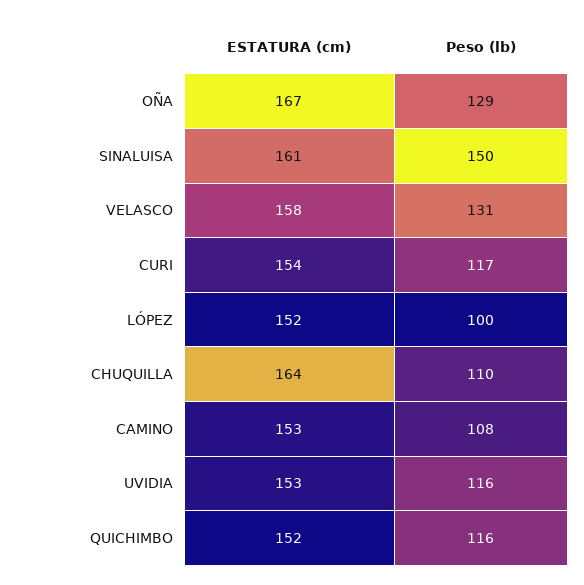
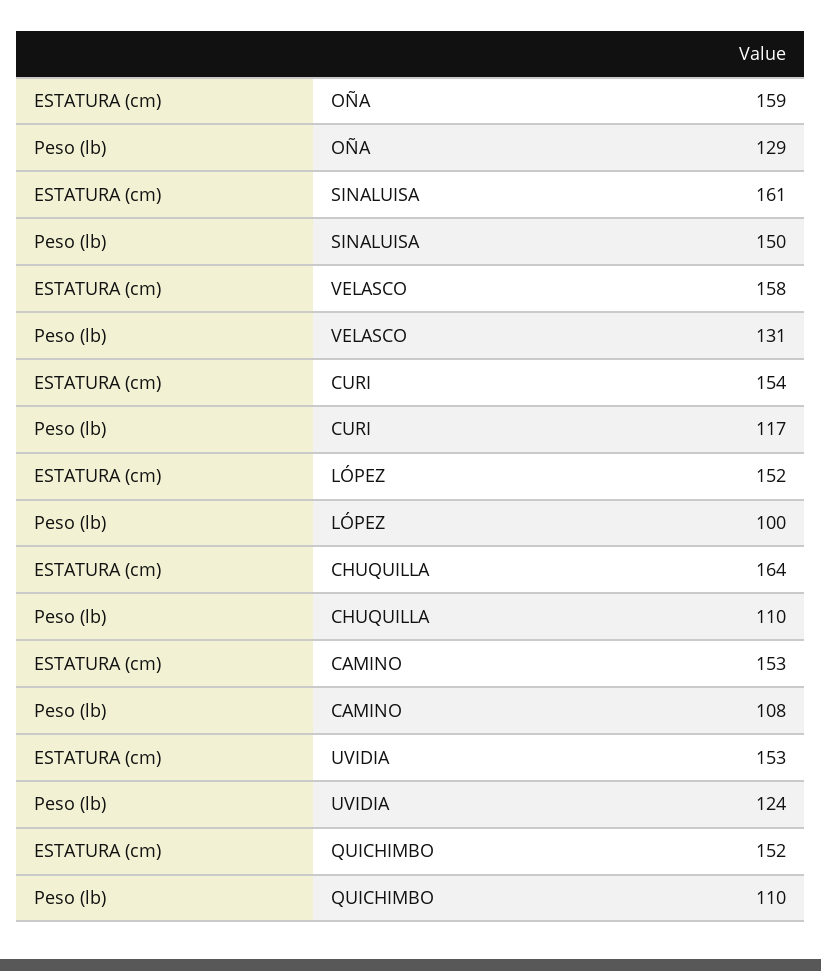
  {
    "ESTATURA (cm)": {
-     "OÑA": 167,
+     "OÑA": 159,
      "SINALUISA": 161,
      "VELASCO": 158,
      "CURI": 154,
      "LÓPEZ": 152,
      "CHUQUILLA": 164,
      "CAMINO": 153,
      "UVIDIA": 153,
      "QUICHIMBO": 152
    },
    "Peso (lb)": {
      "OÑA": 129,
      "SINALUISA": 150,
      "VELASCO": 131,
      "CURI": 117,
      "LÓPEZ": 100,
      "CHUQUILLA": 110,
      "CAMINO": 108,
-     "UVIDIA": 116,
+     "UVIDIA": 124,
-     "QUICHIMBO": 116
+     "QUICHIMBO": 110
    }
  }

